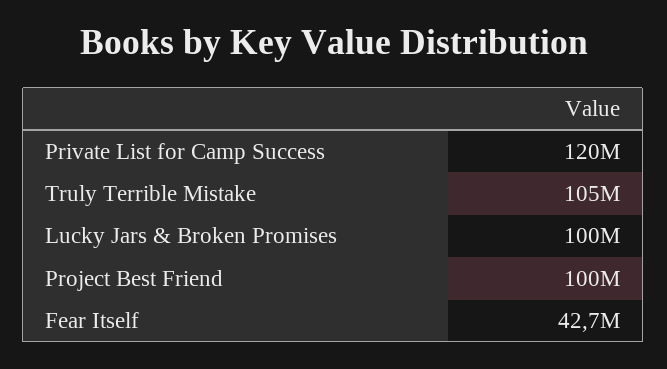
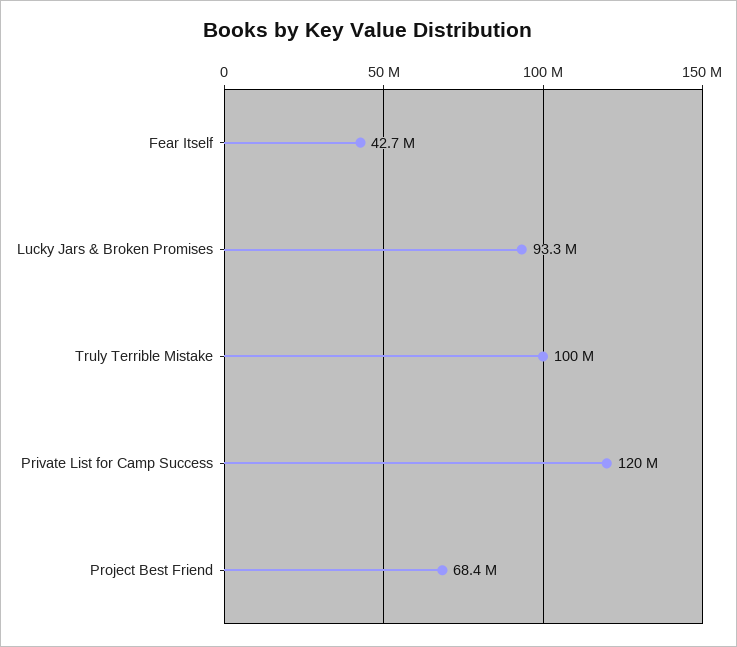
  {
    "Private List for Camp Success": 120000000,
-   "Truly Terrible Mistake": 105000000,
+   "Truly Terrible Mistake": 100000000,
-   "Lucky Jars & Broken Promises": 100000000,
+   "Lucky Jars & Broken Promises": 93300000,
-   "Project Best Friend": 100000000,
+   "Project Best Friend": 68400000,
    "Fear Itself": 42700000
  }

